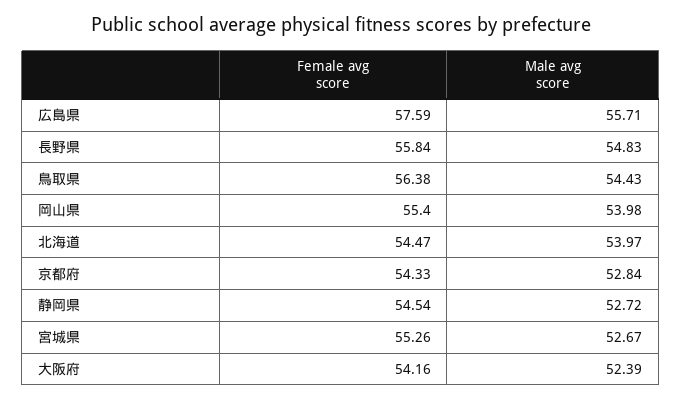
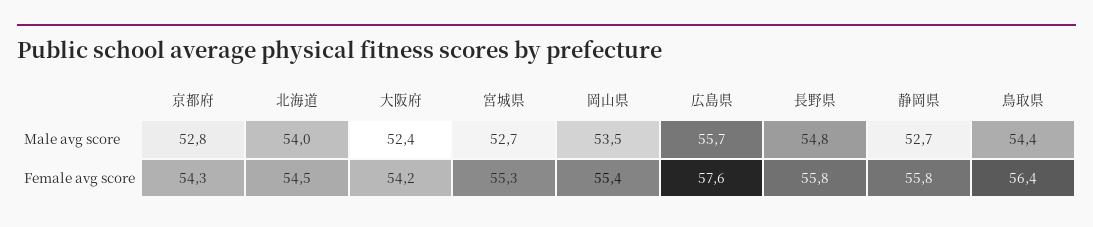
  {
    "Female avg score": {
      "広島県": 57.59,
      "長野県": 55.84,
      "鳥取県": 56.38,
      "岡山県": 55.4,
      "北海道": 54.47,
      "京都府": 54.33,
-     "静岡県": 54.54,
+     "静岡県": 55.8,
      "宮城県": 55.26,
      "大阪府": 54.16
    },
    "Male avg score": {
      "広島県": 55.71,
      "長野県": 54.83,
      "鳥取県": 54.43,
-     "岡山県": 53.98,
+     "岡山県": 53.5,
      "北海道": 53.97,
      "京都府": 52.84,
      "静岡県": 52.72,
      "宮城県": 52.67,
      "大阪府": 52.39
    }
  }

